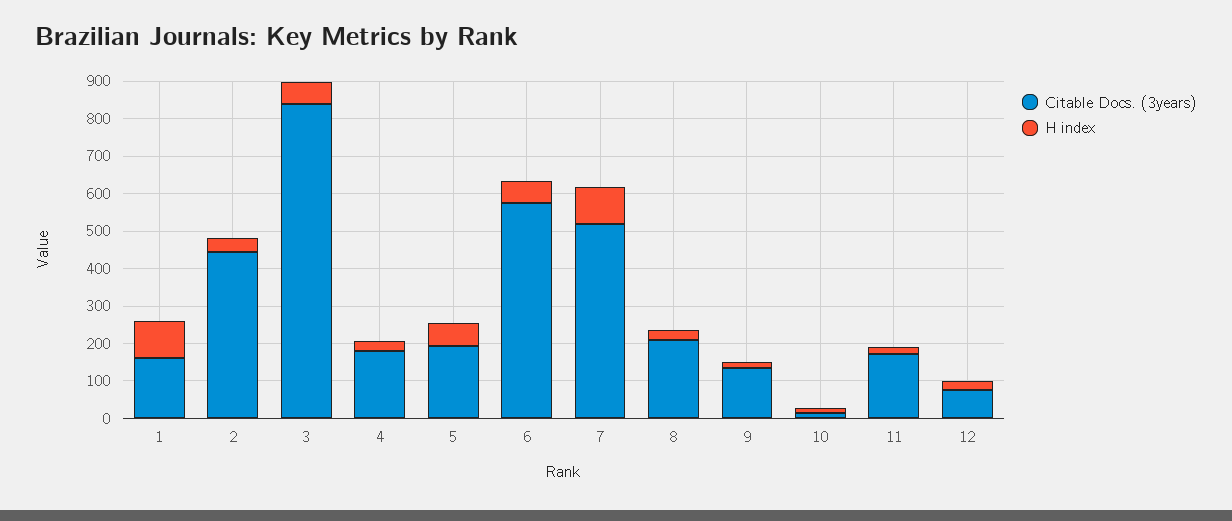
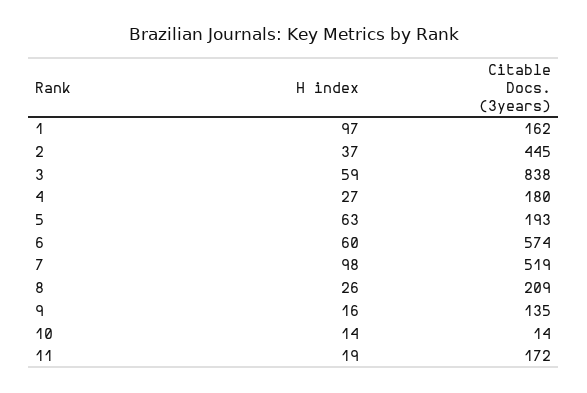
  {
    "Citable Docs. (3years)": {
      "1": 162,
      "2": 445,
      "3": 838,
      "4": 180,
      "5": 193,
      "6": 574,
      "7": 519,
      "8": 209,
      "9": 135,
      "10": 14,
-     "11": 172,
+     "11": 172
-     "12": 75
    },
    "H index": {
      "1": 97,
      "2": 37,
      "3": 59,
      "4": 27,
      "5": 63,
      "6": 60,
      "7": 98,
      "8": 26,
      "9": 16,
      "10": 14,
-     "11": 19,
+     "11": 19
-     "12": 25
    }
  }

